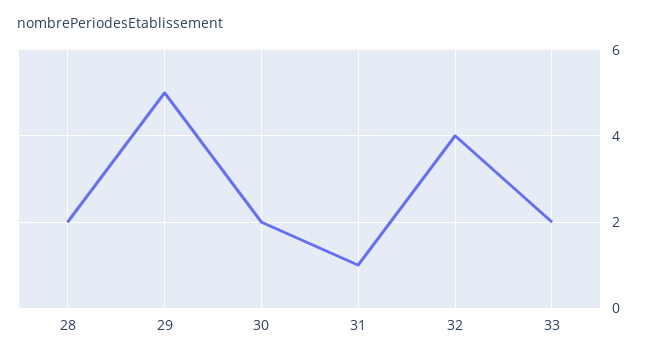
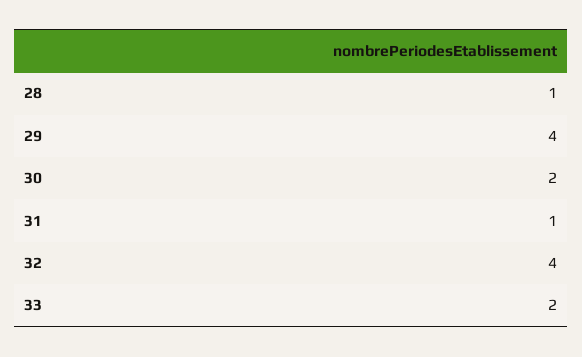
  {
-   "28": 2,
+   "28": 1,
-   "29": 5,
+   "29": 4,
    "30": 2,
    "31": 1,
    "32": 4,
    "33": 2
  }

